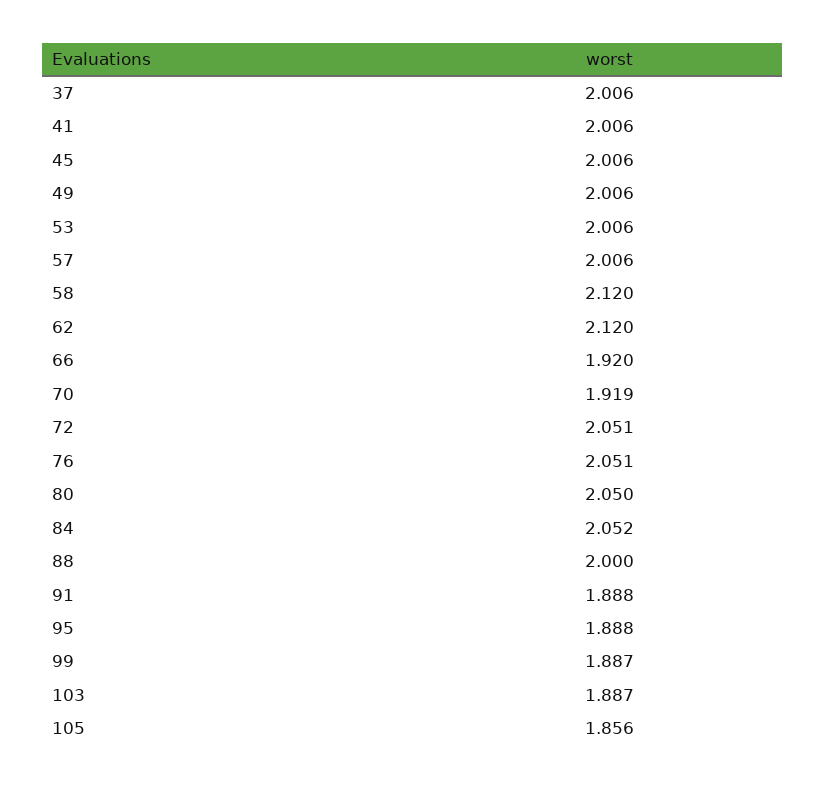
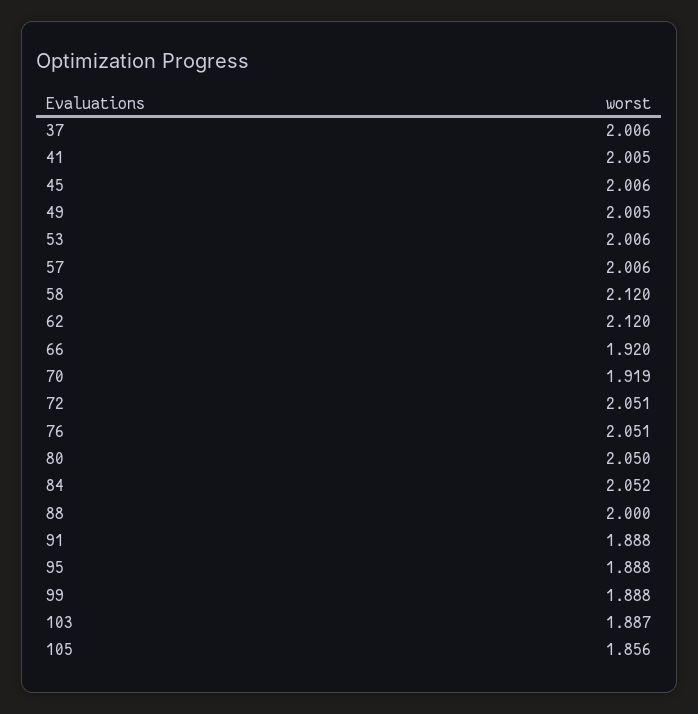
  {
    "37": 2.006,
-   "41": 2.006,
+   "41": 2.005,
    "45": 2.006,
-   "49": 2.006,
+   "49": 2.005,
    "53": 2.006,
    "57": 2.006,
    "58": 2.12,
    "62": 2.12,
    "66": 1.92,
    "70": 1.919,
    "72": 2.051,
    "76": 2.051,
    "80": 2.05,
    "84": 2.052,
    "88": 2,
    "91": 1.888,
    "95": 1.888,
-   "99": 1.887,
+   "99": 1.888,
    "103": 1.887,
    "105": 1.856
  }

